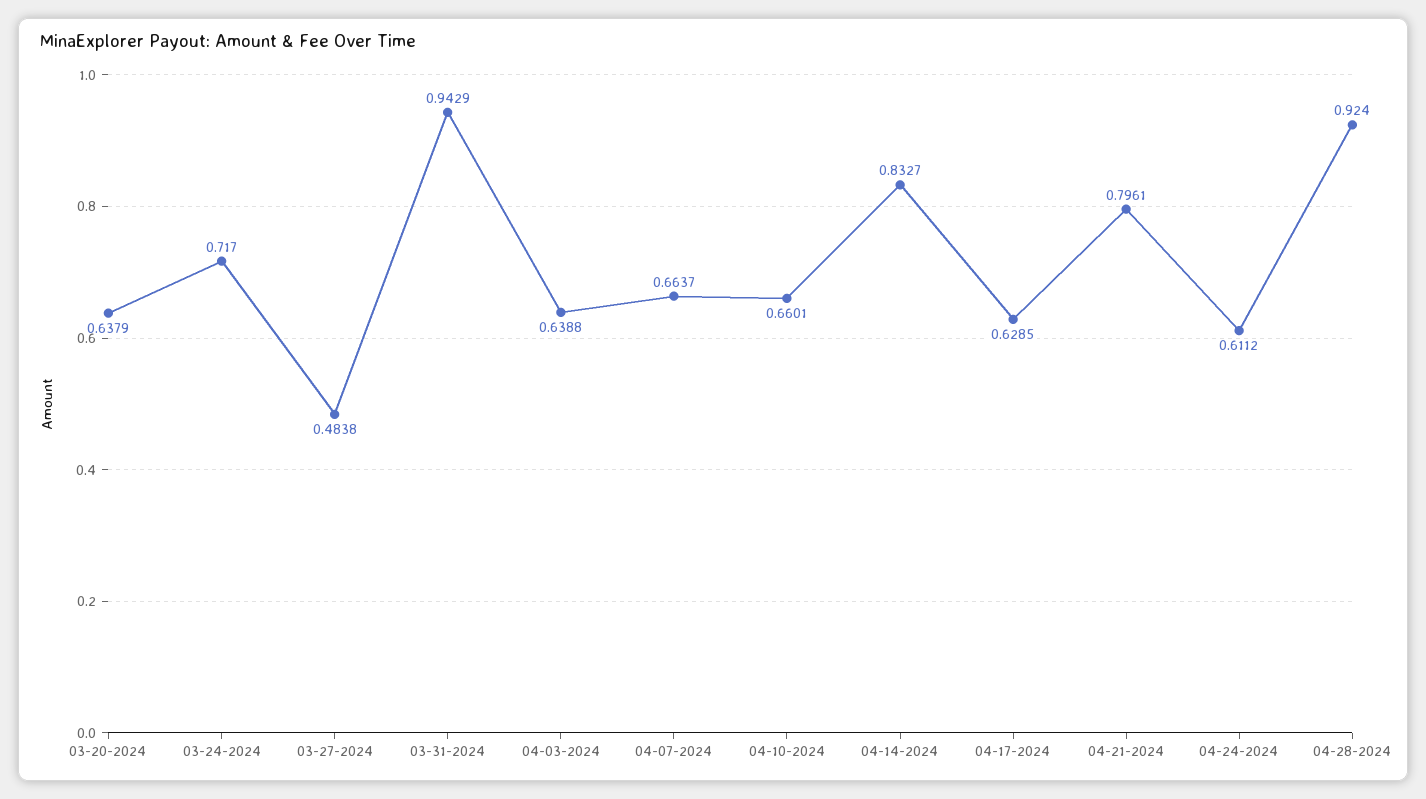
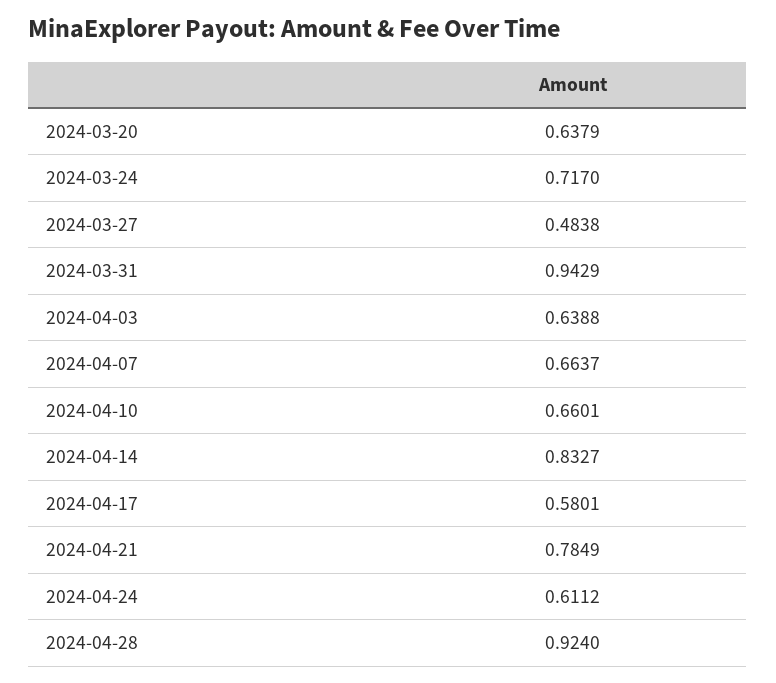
  {
    "03-20-2024": 0.6379,
    "03-24-2024": 0.717,
    "03-27-2024": 0.4838,
    "03-31-2024": 0.9429,
    "04-03-2024": 0.6388,
    "04-07-2024": 0.6637,
    "04-10-2024": 0.6601,
    "04-14-2024": 0.8327,
-   "04-17-2024": 0.6285,
+   "04-17-2024": 0.5801,
-   "04-21-2024": 0.7961,
+   "04-21-2024": 0.7849,
    "04-24-2024": 0.6112,
    "04-28-2024": 0.924
  }

